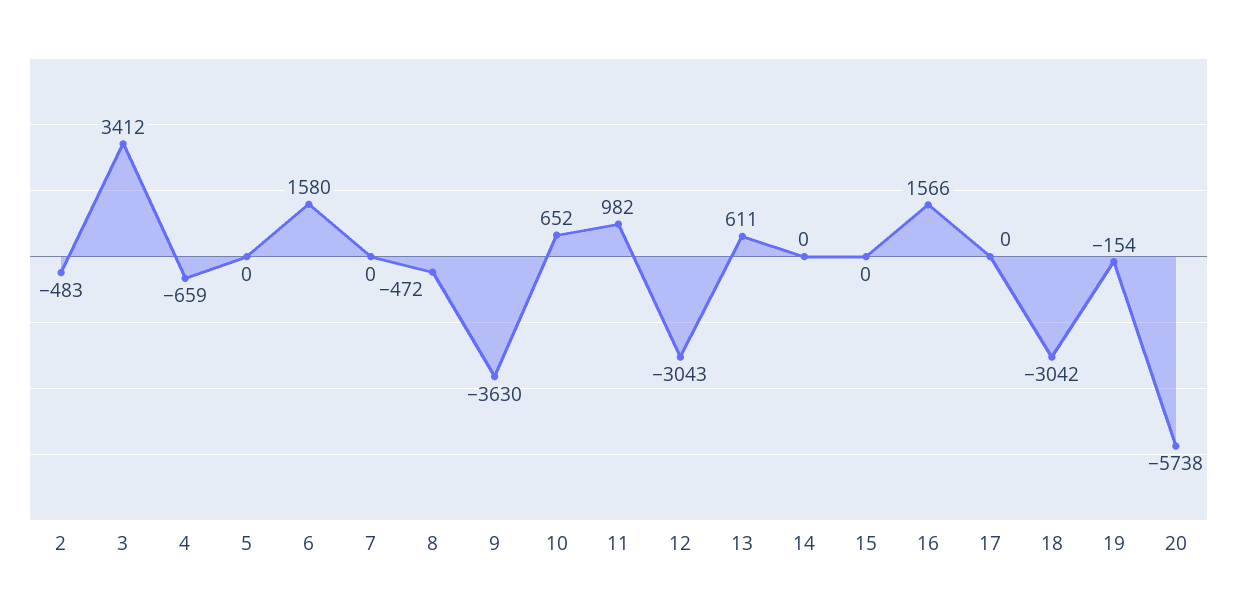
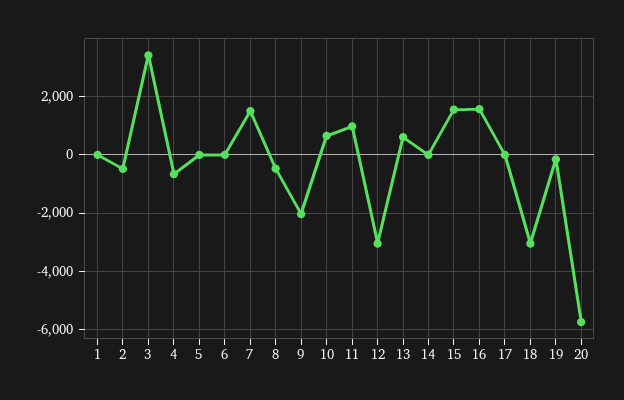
  {
    "2": -483,
    "3": 3412,
    "4": -659,
    "5": 0,
-   "6": 1580,
+   "6": 0,
-   "7": 0,
+   "7": 1500,
    "8": -472,
-   "9": -3630,
+   "9": -2000,
    "10": 652,
    "11": 982,
    "12": -3043,
    "13": 611,
    "14": 0,
-   "15": 0,
+   "15": 1500,
    "16": 1566,
    "17": 0,
    "18": -3042,
    "19": -154,
-   "20": -5738
+   "20": -5738,
+   "1": 0
  }

